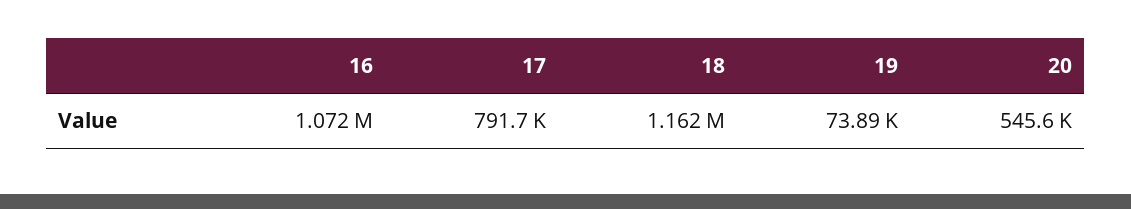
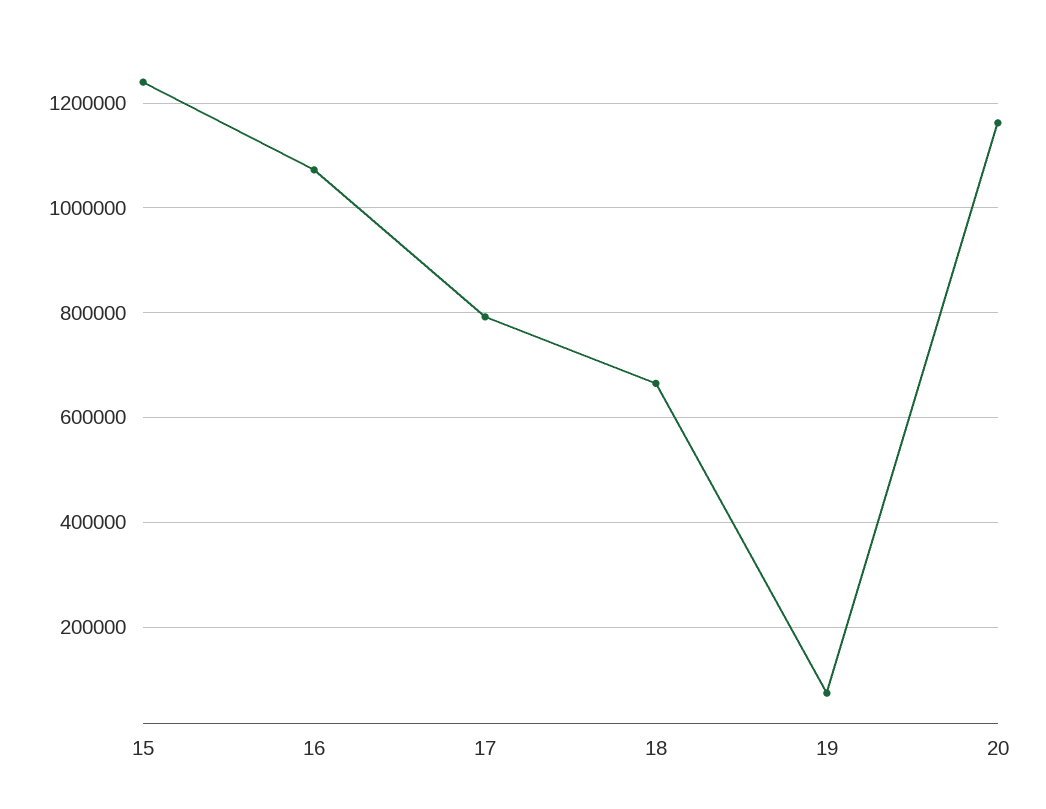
  {
    "16": 1072000,
    "17": 791700,
-   "18": 1162000,
+   "18": 660000,
    "19": 73890,
-   "20": 545600
+   "20": 1160000,
+   "15": 1240000
  }

